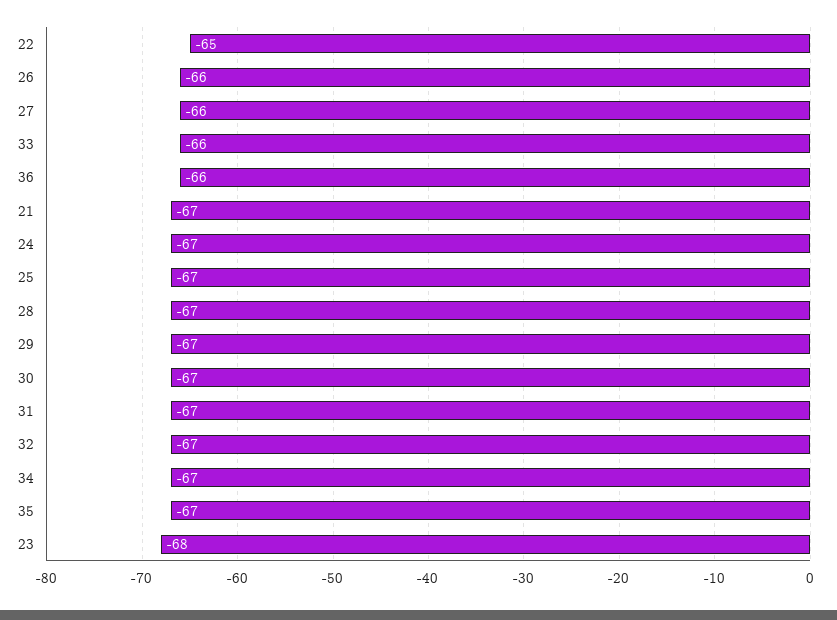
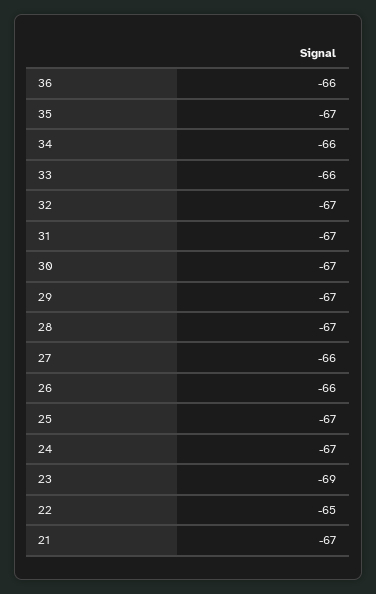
  {
    "22": -65,
    "26": -66,
    "27": -66,
    "33": -66,
    "36": -66,
    "21": -67,
    "24": -67,
    "25": -67,
    "28": -67,
    "29": -67,
    "30": -67,
    "31": -67,
    "32": -67,
-   "34": -67,
+   "34": -66,
    "35": -67,
-   "23": -68
+   "23": -69
  }

